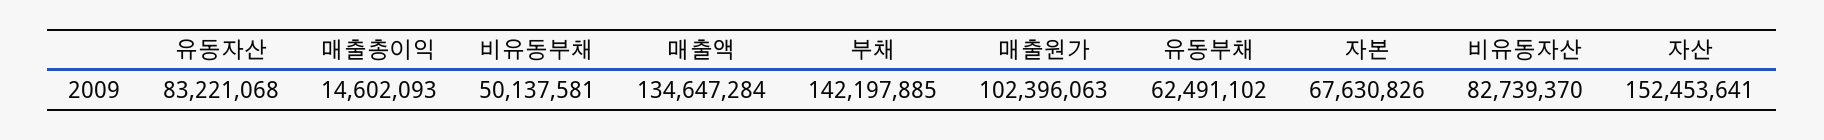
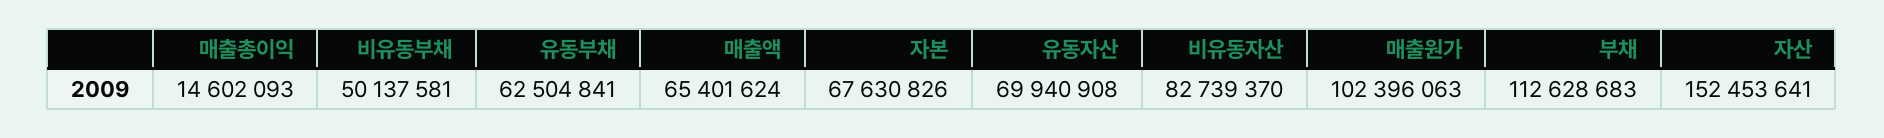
  {
-   "유동자산": 83221068,
+   "유동자산": 69940908,
    "매출총이익": 14602093,
    "비유동부채": 50137581,
-   "매출액": 134647284,
+   "매출액": 65401624,
-   "부채": 142197885,
+   "부채": 112628683,
    "매출원가": 102396063,
-   "유동부채": 62491102,
+   "유동부채": 62504841,
    "자본": 67630826,
    "비유동자산": 82739370,
    "자산": 152453641
  }

